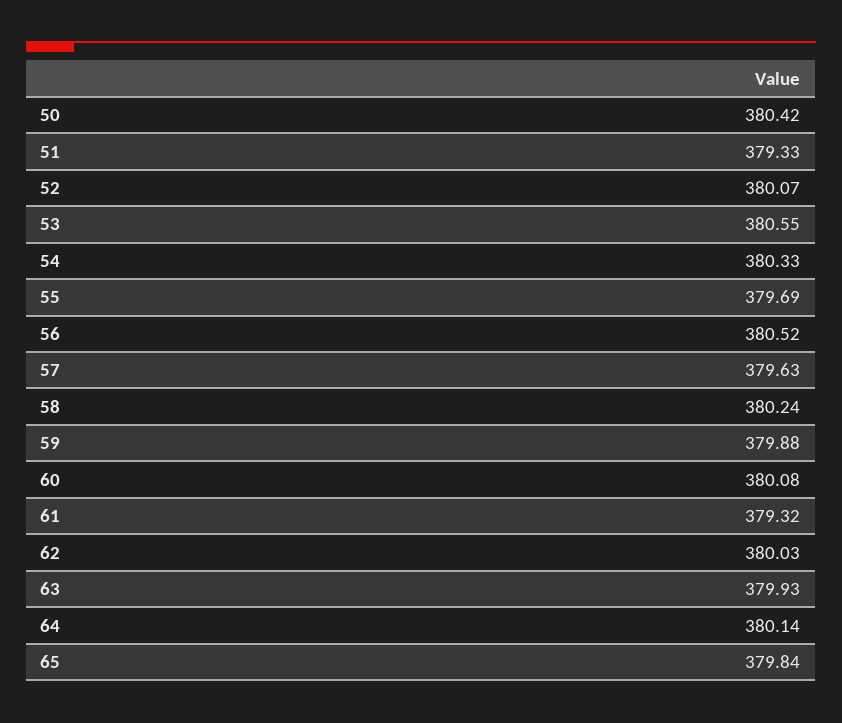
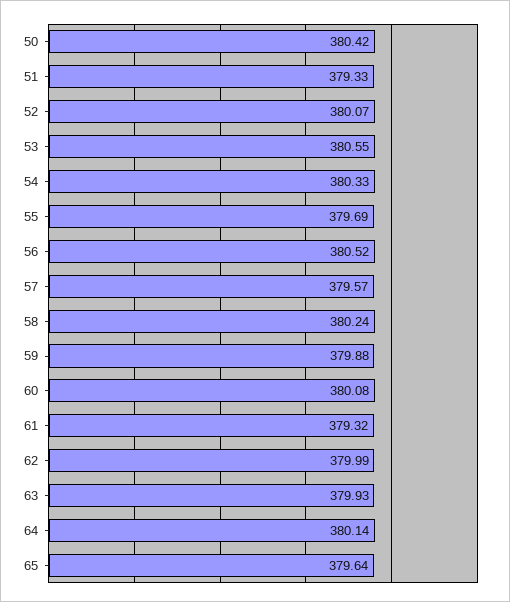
  {
    "50": 380.42,
    "51": 379.33,
    "52": 380.07,
    "53": 380.55,
    "54": 380.33,
    "55": 379.69,
    "56": 380.52,
-   "57": 379.63,
+   "57": 379.57,
    "58": 380.24,
    "59": 379.88,
    "60": 380.08,
    "61": 379.32,
-   "62": 380.03,
+   "62": 379.99,
    "63": 379.93,
    "64": 380.14,
-   "65": 379.84
+   "65": 379.64
  }

